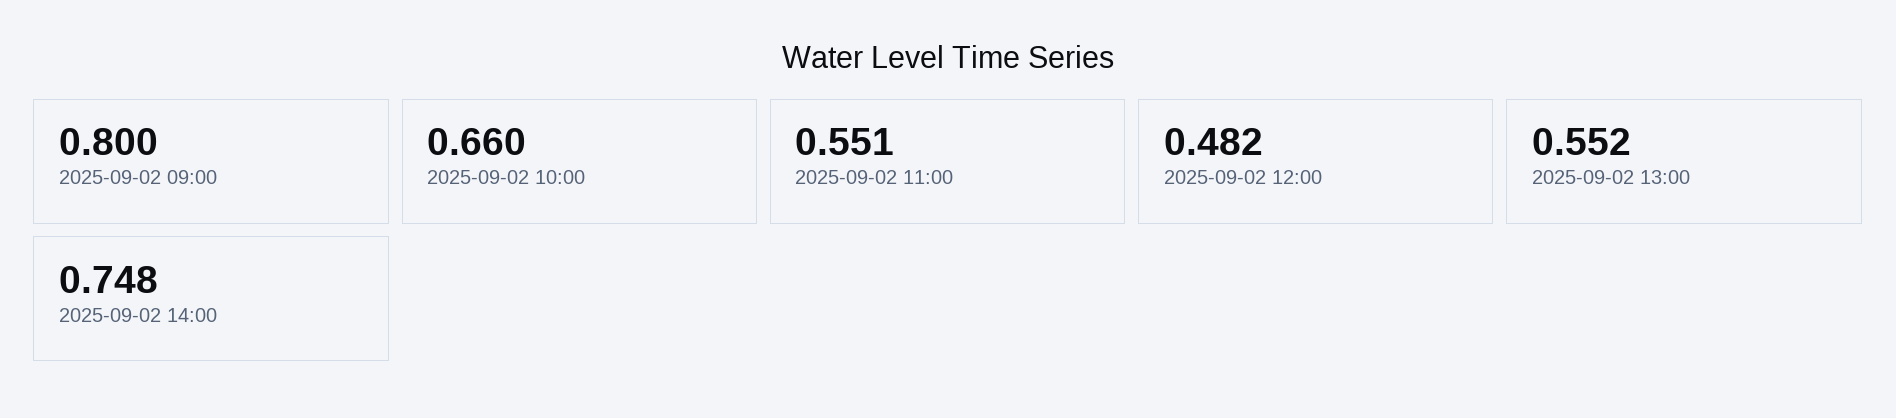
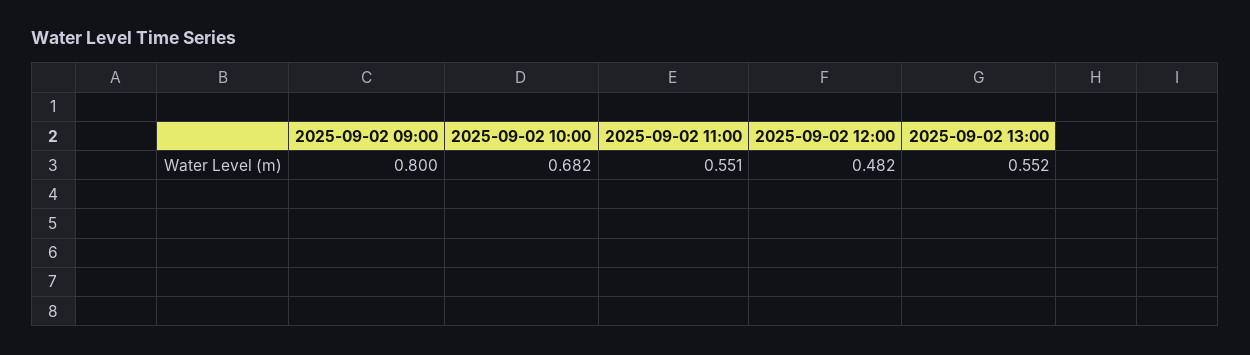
  {
    "2025-09-02 09:00": 0.8,
-   "2025-09-02 10:00": 0.66,
+   "2025-09-02 10:00": 0.682,
    "2025-09-02 11:00": 0.551,
    "2025-09-02 12:00": 0.482,
-   "2025-09-02 13:00": 0.552,
+   "2025-09-02 13:00": 0.552
-   "2025-09-02 14:00": 0.748
  }

